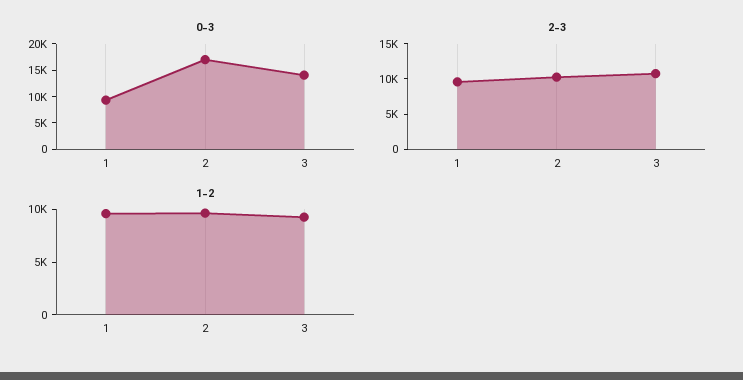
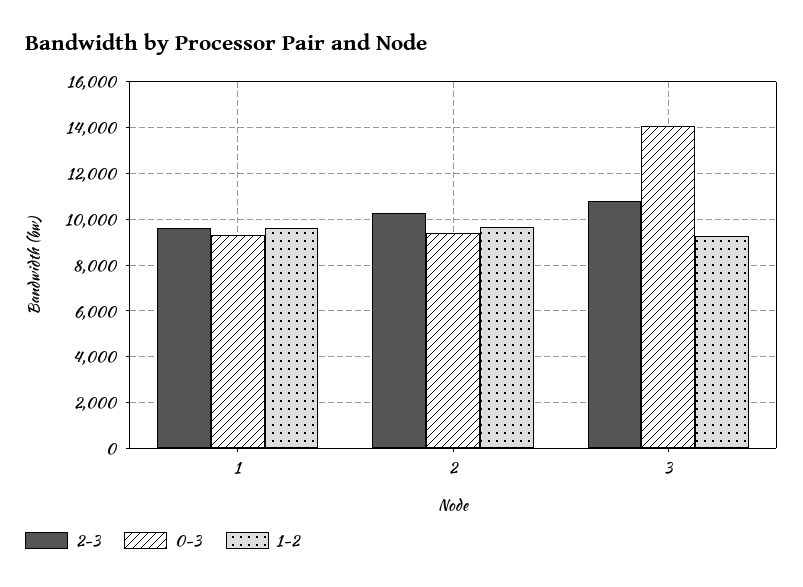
  {
    "0-3": {
      "1": 9500,
-     "2": 17500,
+     "2": 9500,
      "3": 14000
    },
    "2-3": {
      "1": 9500,
      "2": 10500,
      "3": 11000
    },
    "1-2": {
      "1": 9500,
      "2": 9500,
      "3": 9500
    }
  }

